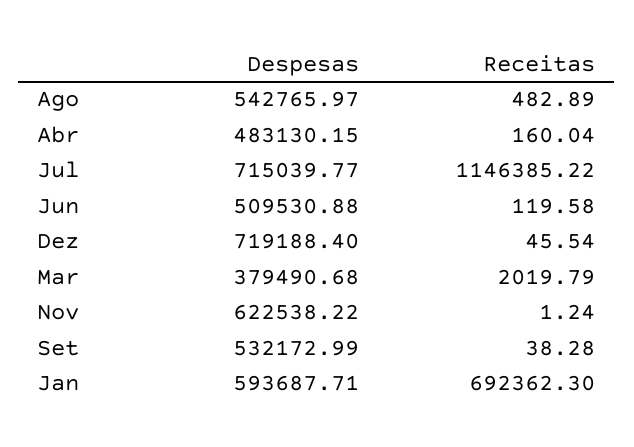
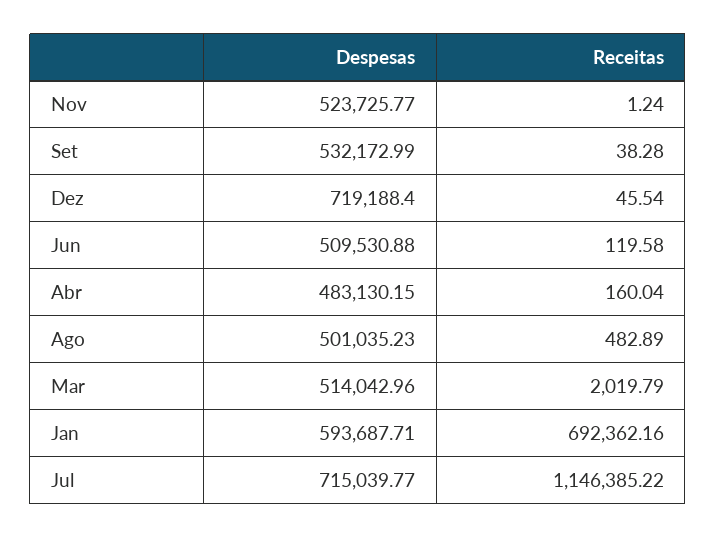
  {
    "Despesas": {
-     "Ago": 542765.97,
+     "Ago": 501035.23,
      "Abr": 483130.15,
      "Jul": 715039.77,
      "Jun": 509530.88,
      "Dez": 719188.4,
-     "Mar": 379490.68,
+     "Mar": 514042.96,
-     "Nov": 622538.22,
+     "Nov": 523725.77,
      "Set": 532172.99,
      "Jan": 593687.71
    },
    "Receitas": {
      "Ago": 482.89,
      "Abr": 160.04,
      "Jul": 1146385.22,
      "Jun": 119.58,
      "Dez": 45.54,
      "Mar": 2019.79,
      "Nov": 1.24,
      "Set": 38.28,
-     "Jan": 692362.3
+     "Jan": 692362.16
    }
  }

